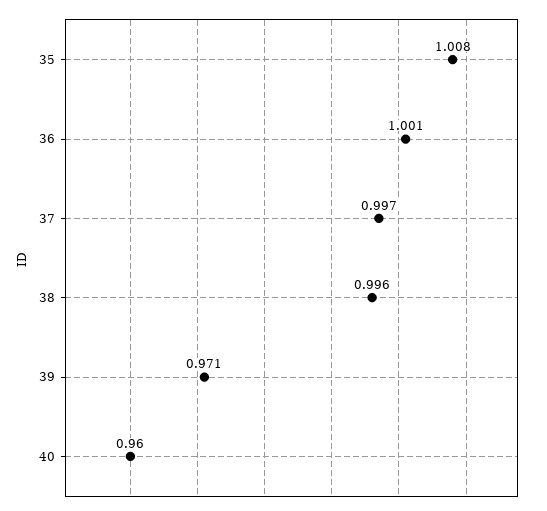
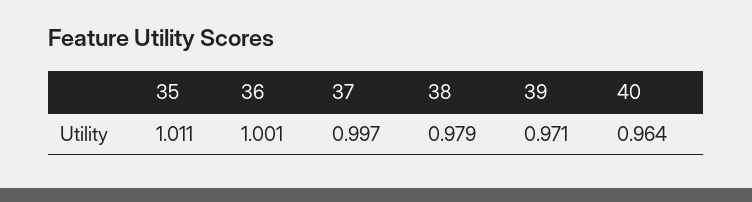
  {
-   "35": 1.008,
+   "35": 1.011,
    "36": 1.001,
    "37": 0.997,
-   "38": 0.996,
+   "38": 0.979,
    "39": 0.971,
-   "40": 0.96
+   "40": 0.964
  }

